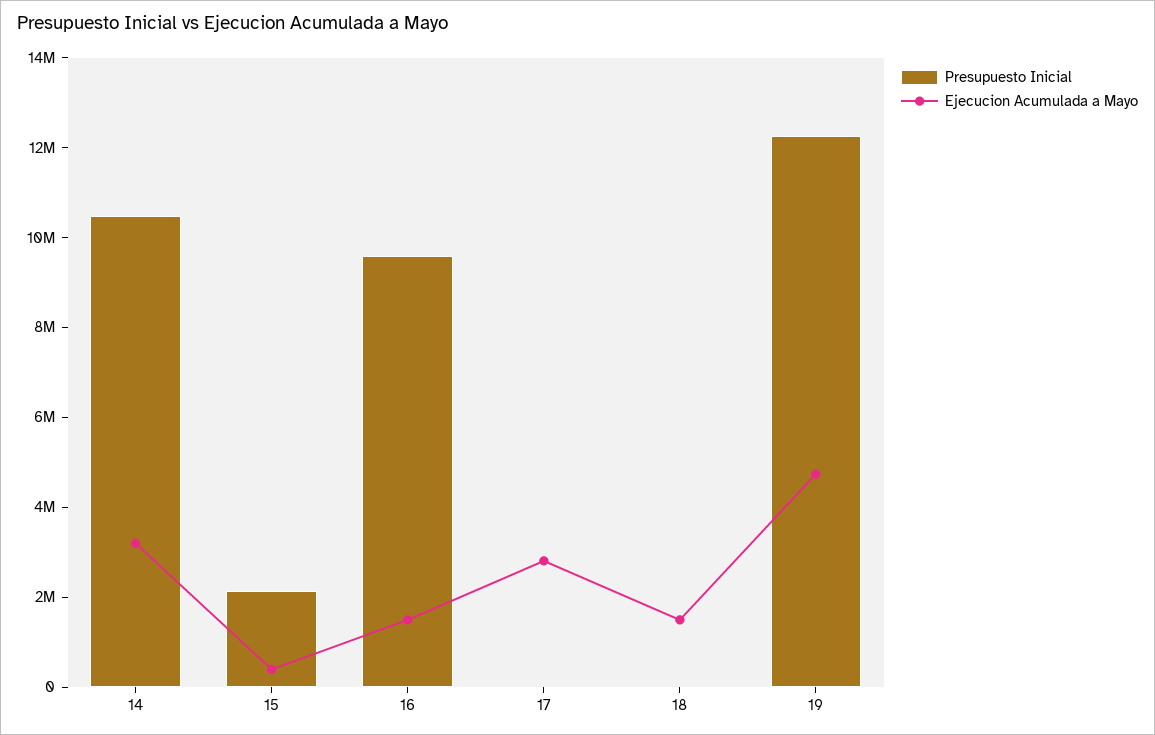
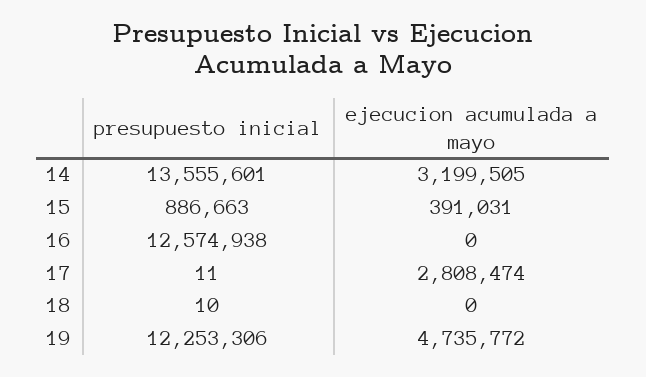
  {
    "Presupuesto Inicial": {
-     "14": 10500000,
+     "14": 13555601,
-     "15": 2000000,
+     "15": 886663,
-     "16": 9500000,
+     "16": 12574938,
      "17": 11,
      "18": 10,
      "19": 12253306
    },
    "Ejecucion Acumulada a Mayo": {
      "14": 3199505,
      "15": 391031,
-     "16": 1500000,
+     "16": 0,
      "17": 2808474,
-     "18": 1500000,
+     "18": 0,
      "19": 4735772
    }
  }

